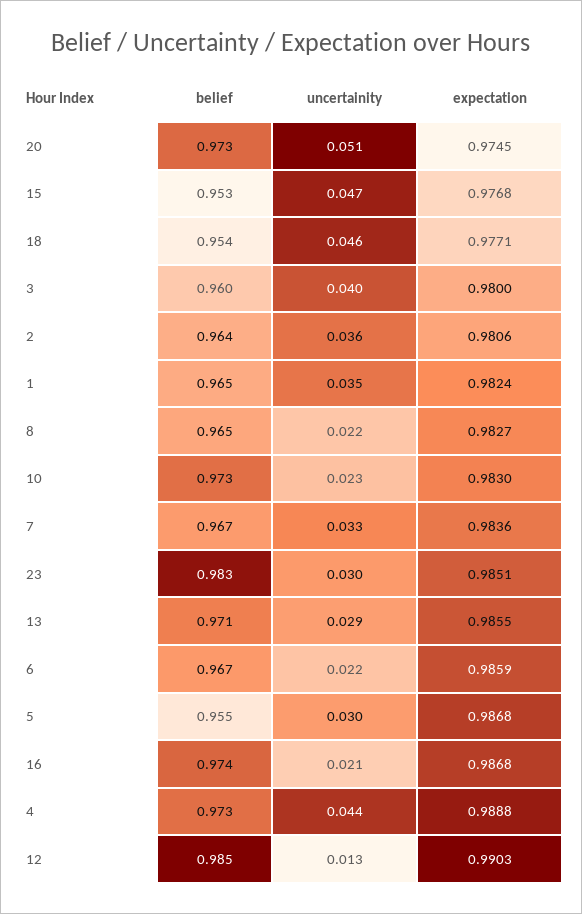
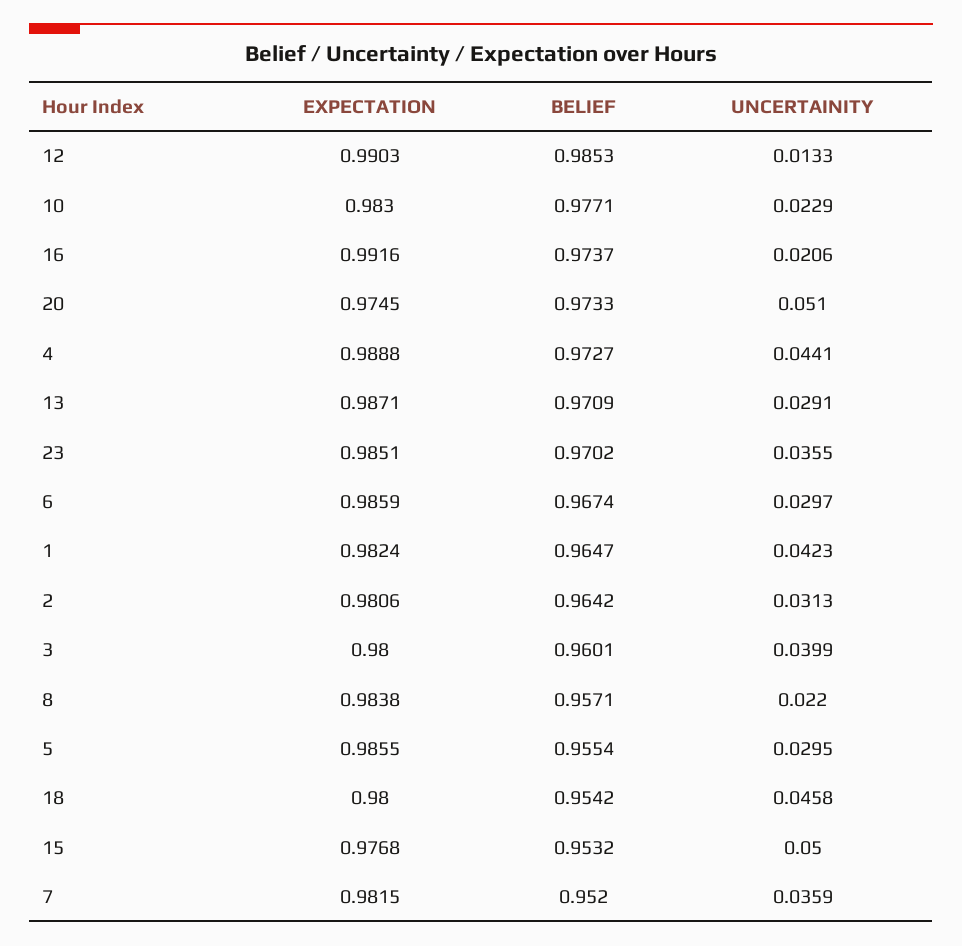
  {
    "belief": {
      "20": 0.9733,
      "15": 0.9532,
      "18": 0.9542,
      "3": 0.9601,
      "2": 0.9642,
      "1": 0.9647,
-     "8": 0.965,
+     "8": 0.9571,
-     "10": 0.973,
+     "10": 0.9771,
-     "7": 0.967,
+     "7": 0.952,
-     "23": 0.983,
+     "23": 0.9702,
      "13": 0.9709,
      "6": 0.9674,
      "5": 0.9554,
      "16": 0.9737,
      "4": 0.9727,
      "12": 0.9853
    },
    "uncertainity": {
      "20": 0.051,
-     "15": 0.047,
+     "15": 0.05,
      "18": 0.0458,
      "3": 0.0399,
-     "2": 0.036,
+     "2": 0.0313,
-     "1": 0.035,
+     "1": 0.0423,
      "8": 0.022,
      "10": 0.0229,
-     "7": 0.033,
+     "7": 0.0359,
-     "23": 0.03,
+     "23": 0.0355,
      "13": 0.0291,
-     "6": 0.022,
+     "6": 0.0297,
      "5": 0.0295,
      "16": 0.0206,
      "4": 0.0441,
      "12": 0.0133
    },
    "expectation": {
      "20": 0.9745,
      "15": 0.9768,
-     "18": 0.9771,
+     "18": 0.98,
      "3": 0.98,
      "2": 0.9806,
      "1": 0.9824,
-     "8": 0.9827,
+     "8": 0.9838,
      "10": 0.983,
-     "7": 0.9836,
+     "7": 0.9815,
      "23": 0.9851,
-     "13": 0.9855,
+     "13": 0.9871,
      "6": 0.9859,
-     "5": 0.9868,
+     "5": 0.9855,
-     "16": 0.9868,
+     "16": 0.9916,
      "4": 0.9888,
      "12": 0.9903
    }
  }

